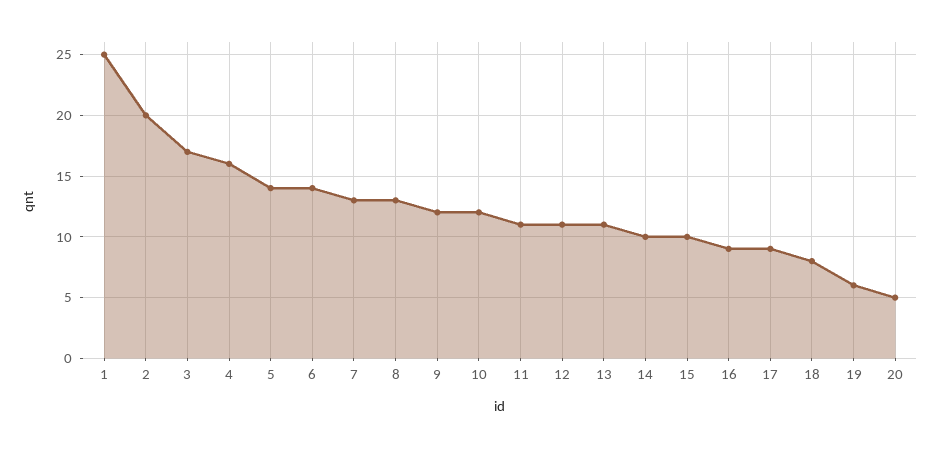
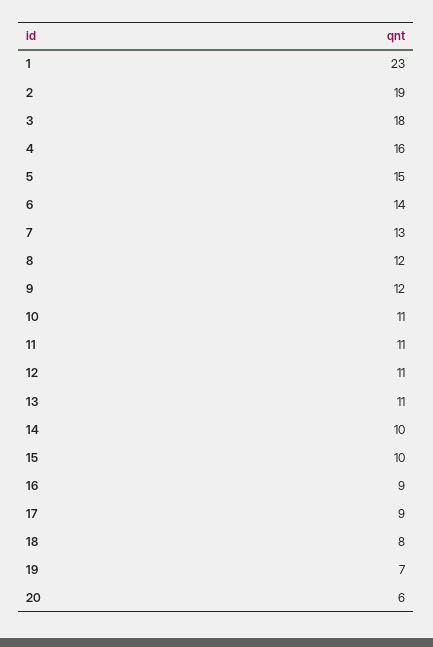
  {
-   "1": 25,
+   "1": 23,
-   "2": 20,
+   "2": 19,
-   "3": 17,
+   "3": 18,
    "4": 16,
-   "5": 14,
+   "5": 15,
    "6": 14,
    "7": 13,
-   "8": 13,
+   "8": 12,
    "9": 12,
-   "10": 12,
+   "10": 11,
    "11": 11,
    "12": 11,
    "13": 11,
    "14": 10,
    "15": 10,
    "16": 9,
    "17": 9,
    "18": 8,
-   "19": 6,
+   "19": 7,
-   "20": 5
+   "20": 6
  }

